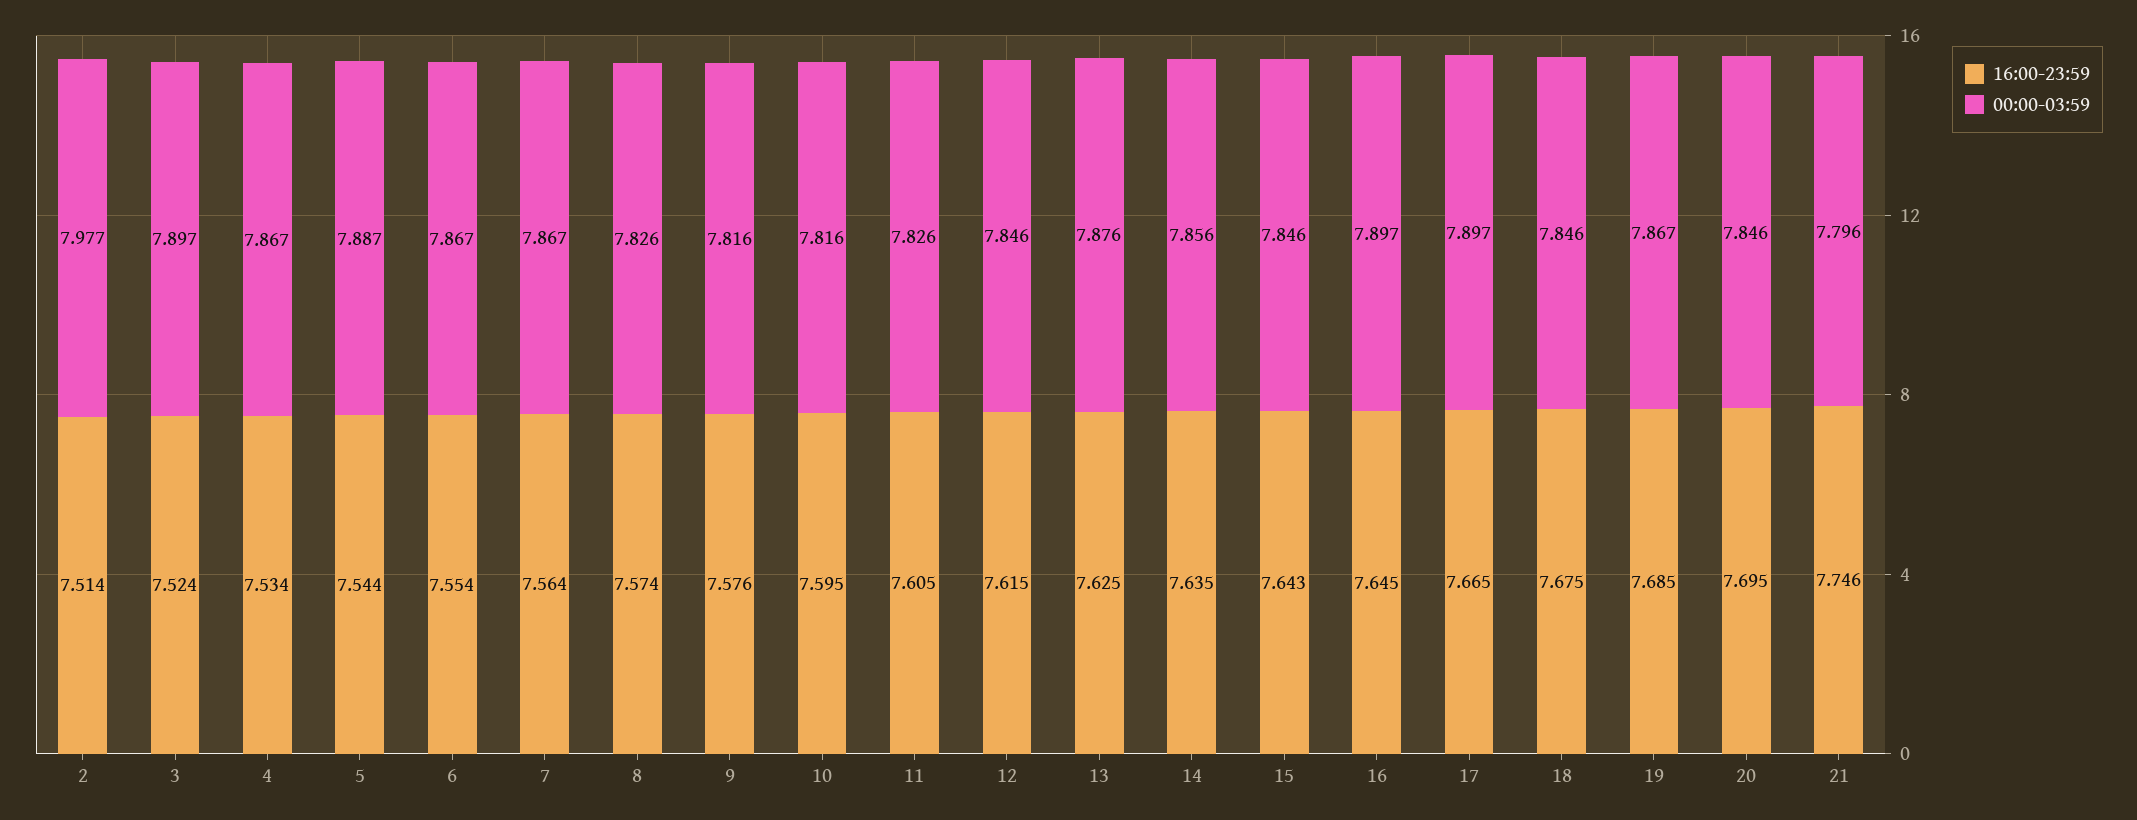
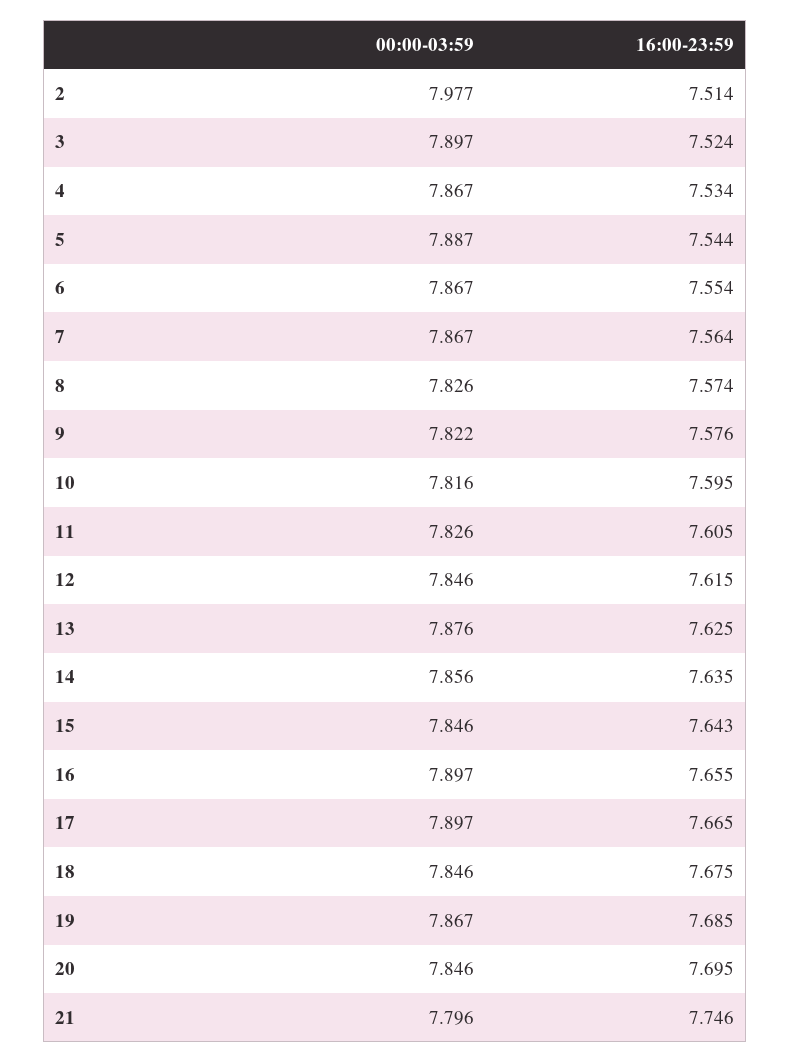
  {
    "16:00-23:59": {
      "2": 7.514,
      "3": 7.524,
      "4": 7.534,
      "5": 7.544,
      "6": 7.554,
      "7": 7.564,
      "8": 7.574,
      "9": 7.576,
      "10": 7.595,
      "11": 7.605,
      "12": 7.615,
      "13": 7.625,
      "14": 7.635,
      "15": 7.643,
-     "16": 7.645,
+     "16": 7.655,
      "17": 7.665,
      "18": 7.675,
      "19": 7.685,
      "20": 7.695,
      "21": 7.746
    },
    "00:00-03:59": {
      "2": 7.977,
      "3": 7.897,
      "4": 7.867,
      "5": 7.887,
      "6": 7.867,
      "7": 7.867,
      "8": 7.826,
-     "9": 7.816,
+     "9": 7.822,
      "10": 7.816,
      "11": 7.826,
      "12": 7.846,
      "13": 7.876,
      "14": 7.856,
      "15": 7.846,
      "16": 7.897,
      "17": 7.897,
      "18": 7.846,
      "19": 7.867,
      "20": 7.846,
      "21": 7.796
    }
  }

